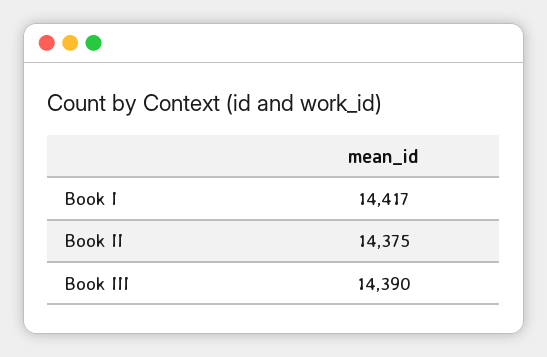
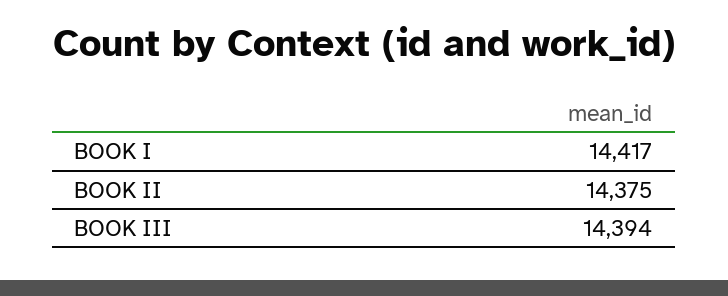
  {
    "Book I": 14417,
    "Book II": 14375,
-   "Book III": 14390
+   "Book III": 14394
  }

